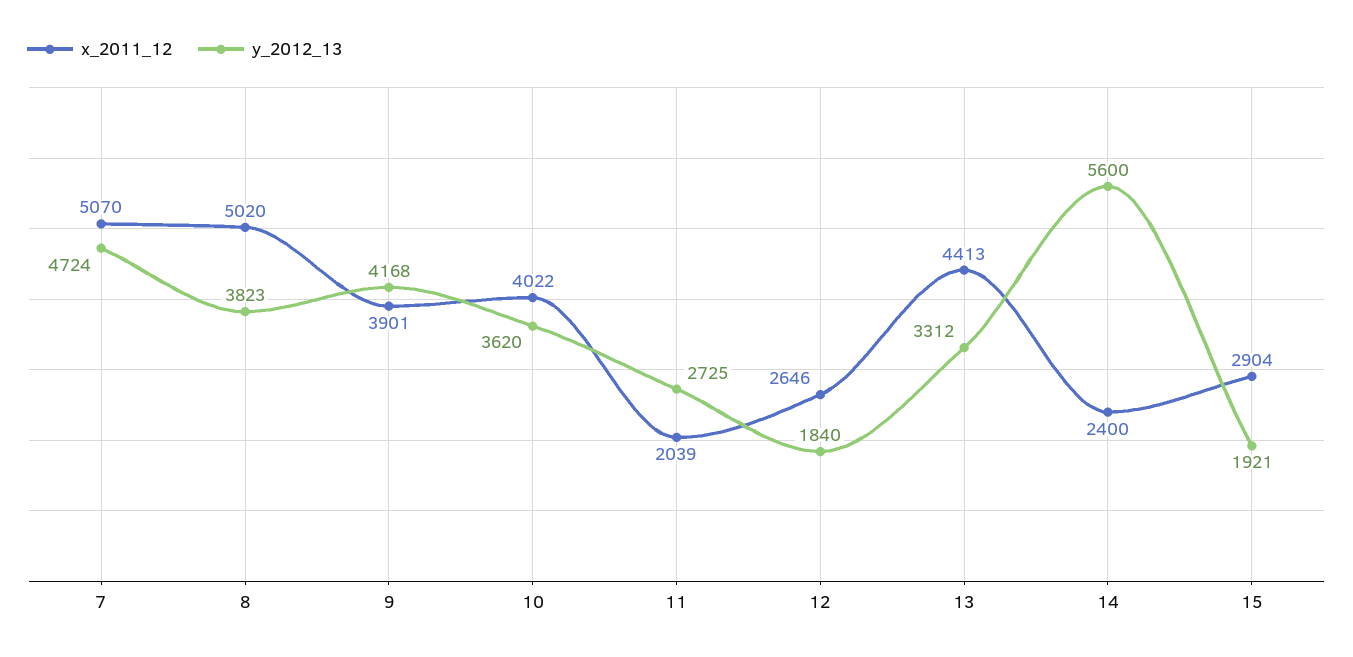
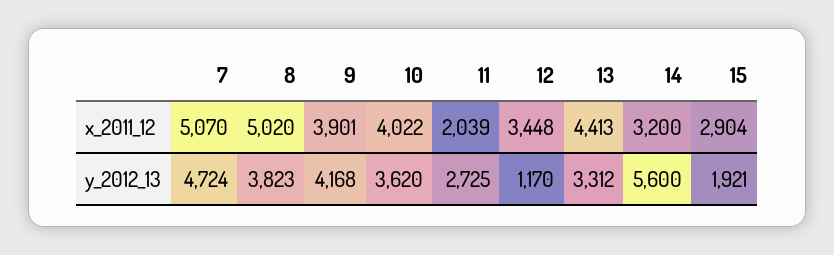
  {
    "x_2011_12": {
      "7": 5070,
      "8": 5020,
      "9": 3901,
      "10": 4022,
      "11": 2039,
-     "12": 2646,
+     "12": 3448,
      "13": 4413,
-     "14": 2400,
+     "14": 3200,
      "15": 2904
    },
    "y_2012_13": {
      "7": 4724,
      "8": 3823,
      "9": 4168,
      "10": 3620,
      "11": 2725,
-     "12": 1840,
+     "12": 1170,
      "13": 3312,
      "14": 5600,
      "15": 1921
    }
  }

